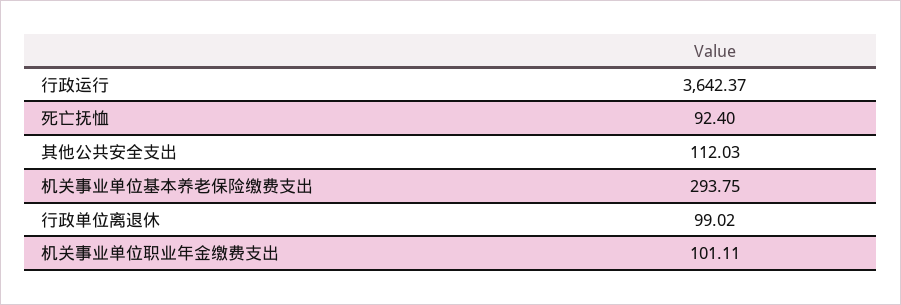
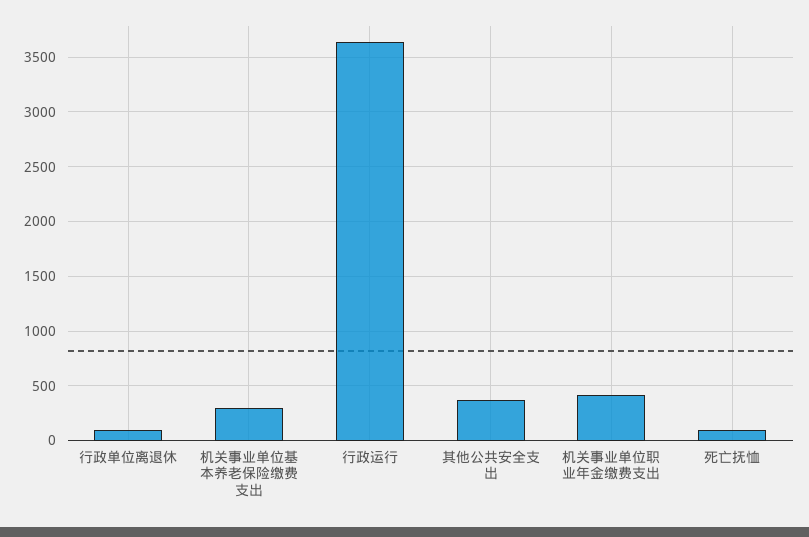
  {
    "行政运行": 3642.37,
    "死亡抚恤": 92.4,
-   "其他公共安全支出": 112.03,
+   "其他公共安全支出": 400,
    "机关事业单位基本养老保险缴费支出": 293.75,
    "行政单位离退休": 99.02,
-   "机关事业单位职业年金缴费支出": 101.11
+   "机关事业单位职业年金缴费支出": 400
  }

